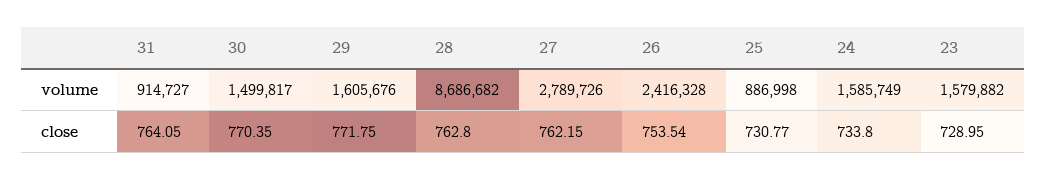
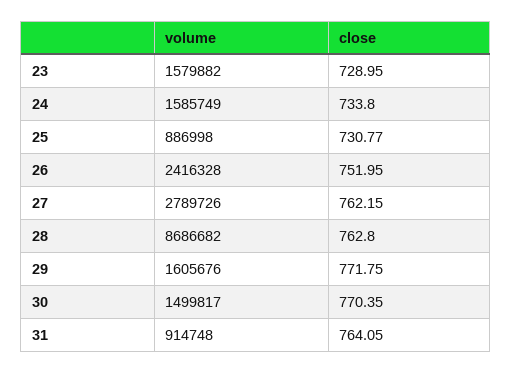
  {
    "31": {
-     "volume": 914727,
+     "volume": 914748,
      "close": 764.05
    },
    "30": {
      "volume": 1499817,
      "close": 770.35
    },
    "29": {
      "volume": 1605676,
      "close": 771.75
    },
    "28": {
      "volume": 8686682,
      "close": 762.8
    },
    "27": {
      "volume": 2789726,
      "close": 762.15
    },
    "26": {
      "volume": 2416328,
-     "close": 753.54
+     "close": 751.95
    },
    "25": {
      "volume": 886998,
      "close": 730.77
    },
    "24": {
      "volume": 1585749,
      "close": 733.8
    },
    "23": {
      "volume": 1579882,
      "close": 728.95
    }
  }

